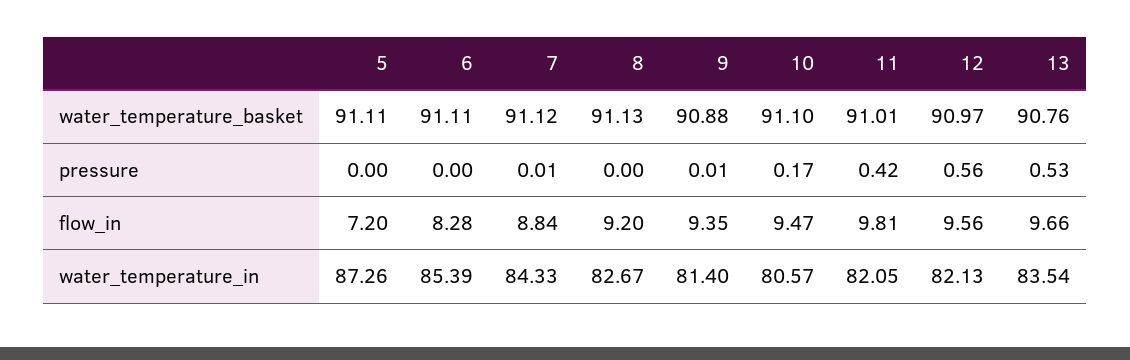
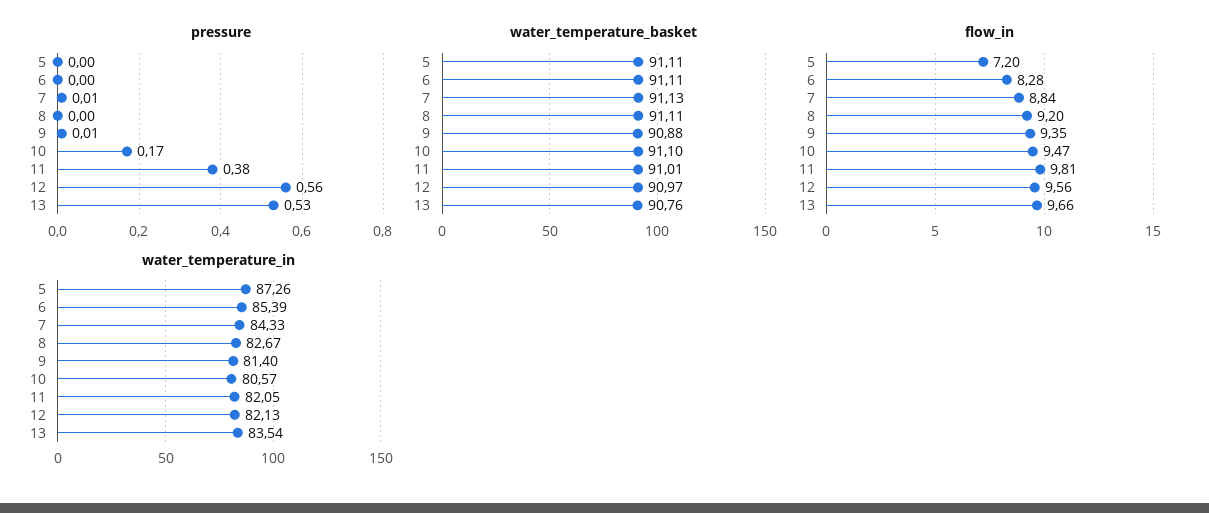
  {
    "water_temperature_basket": {
      "5": 91.11,
      "6": 91.11,
-     "7": 91.12,
+     "7": 91.13,
-     "8": 91.13,
+     "8": 91.11,
      "9": 90.88,
      "10": 91.1,
      "11": 91.01,
      "12": 90.97,
      "13": 90.76
    },
    "pressure": {
      "5": 0,
      "6": 0,
      "7": 0.01,
      "8": 0,
      "9": 0.01,
      "10": 0.17,
-     "11": 0.42,
+     "11": 0.38,
      "12": 0.56,
      "13": 0.53
    },
    "flow_in": {
      "5": 7.2,
      "6": 8.28,
      "7": 8.84,
      "8": 9.2,
      "9": 9.35,
      "10": 9.47,
      "11": 9.81,
      "12": 9.56,
      "13": 9.66
    },
    "water_temperature_in": {
      "5": 87.26,
      "6": 85.39,
      "7": 84.33,
      "8": 82.67,
      "9": 81.4,
      "10": 80.57,
      "11": 82.05,
      "12": 82.13,
      "13": 83.54
    }
  }

